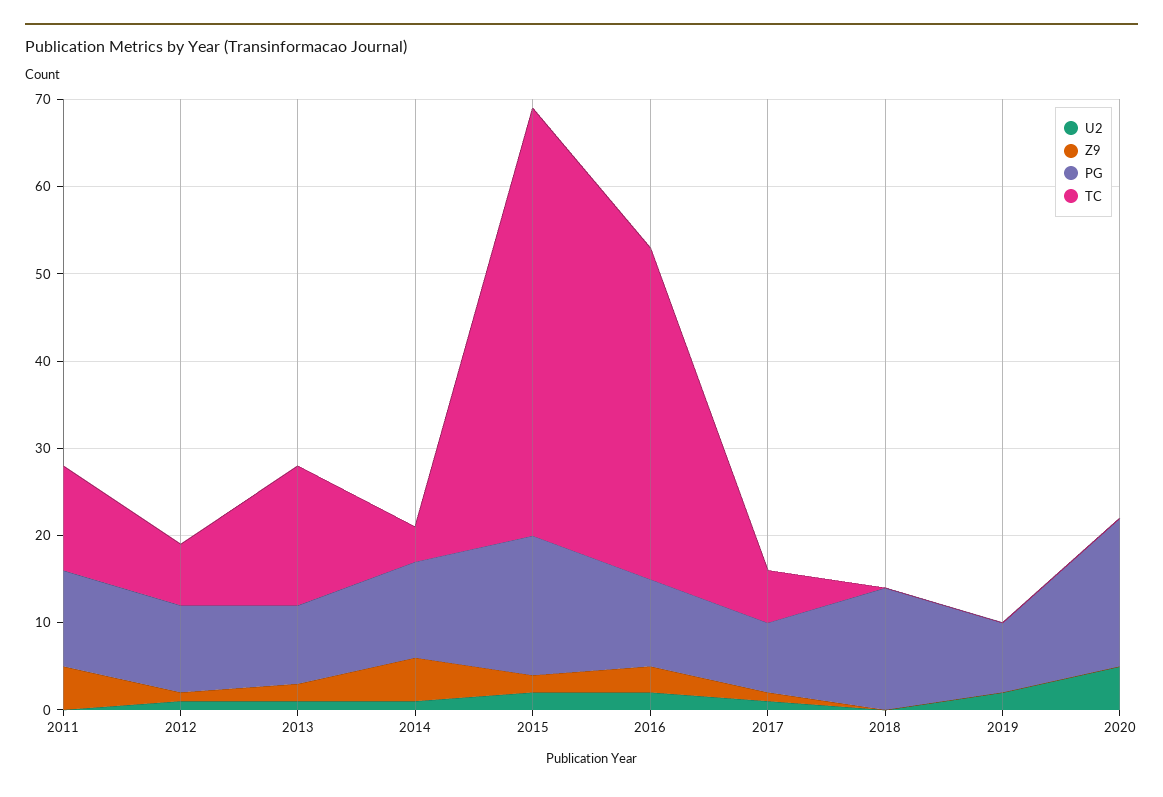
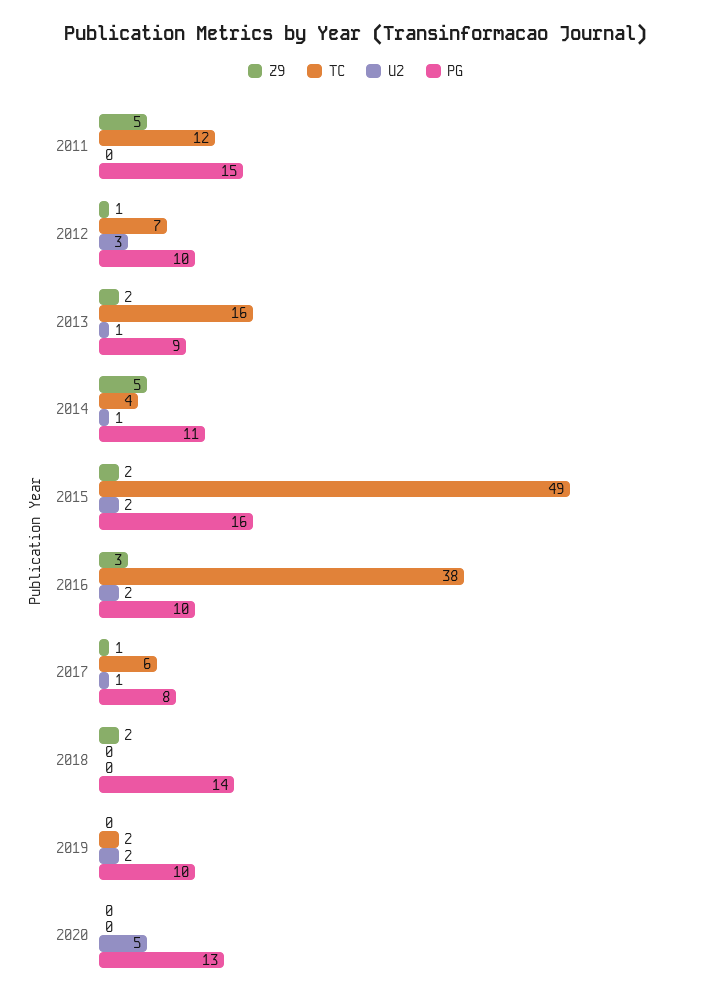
  {
    "U2": {
      "2011": 0,
-     "2012": 1,
+     "2012": 3,
      "2013": 1,
      "2014": 1,
      "2015": 2,
      "2016": 2,
      "2017": 1,
      "2018": 0,
      "2019": 2,
      "2020": 5
    },
    "Z9": {
      "2011": 5,
      "2012": 1,
      "2013": 2,
      "2014": 5,
      "2015": 2,
      "2016": 3,
      "2017": 1,
-     "2018": 0,
+     "2018": 2,
      "2019": 0,
      "2020": 0
    },
    "PG": {
-     "2011": 11,
+     "2011": 15,
      "2012": 10,
      "2013": 9,
      "2014": 11,
      "2015": 16,
      "2016": 10,
      "2017": 8,
      "2018": 14,
-     "2019": 8,
+     "2019": 10,
-     "2020": 17
+     "2020": 13
    },
    "TC": {
      "2011": 12,
      "2012": 7,
      "2013": 16,
      "2014": 4,
      "2015": 49,
      "2016": 38,
      "2017": 6,
      "2018": 0,
-     "2019": 0,
+     "2019": 2,
      "2020": 0
    }
  }

